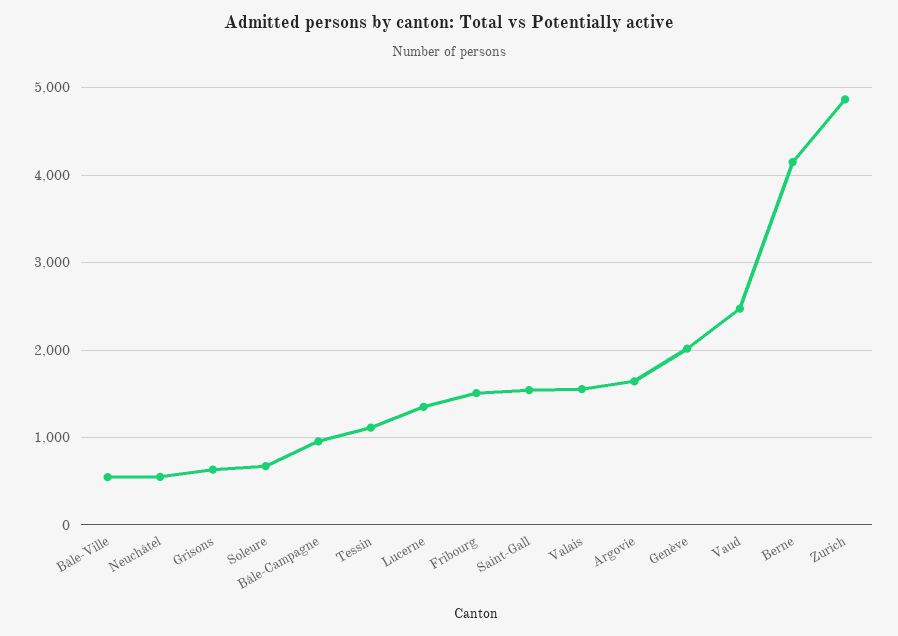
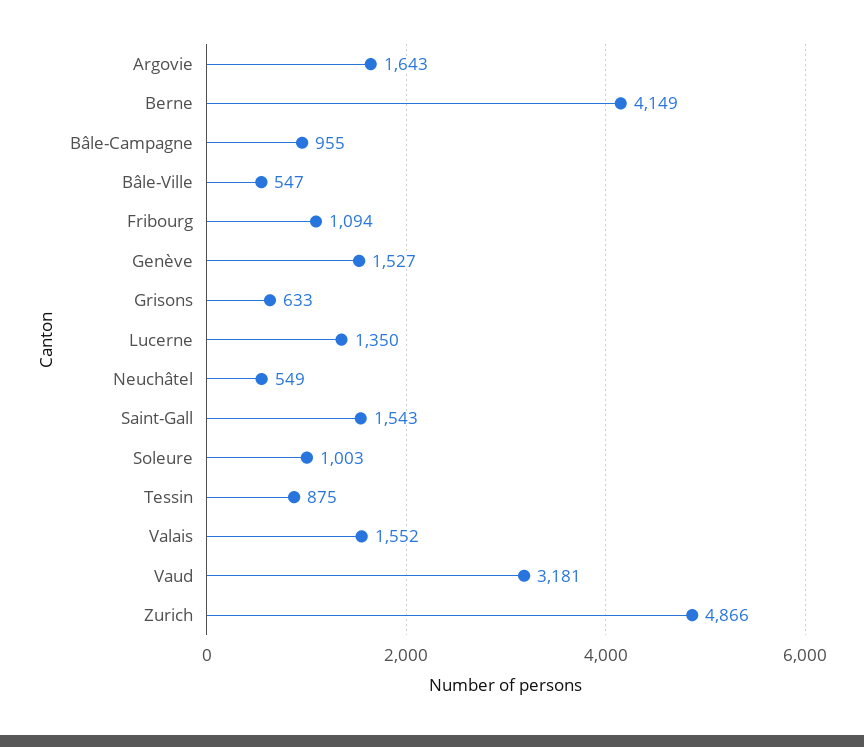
  {
    "Bâle-Ville": 547,
    "Neuchâtel": 549,
    "Grisons": 633,
-   "Soleure": 700,
+   "Soleure": 1003,
    "Bâle-Campagne": 955,
-   "Tessin": 1100,
+   "Tessin": 875,
    "Lucerne": 1350,
-   "Fribourg": 1500,
+   "Fribourg": 1094,
    "Saint-Gall": 1543,
    "Valais": 1552,
    "Argovie": 1643,
-   "Genève": 2000,
+   "Genève": 1527,
-   "Vaud": 2500,
+   "Vaud": 3181,
    "Berne": 4149,
    "Zurich": 4866
  }

